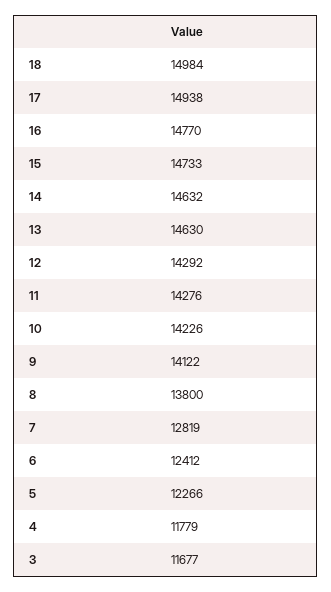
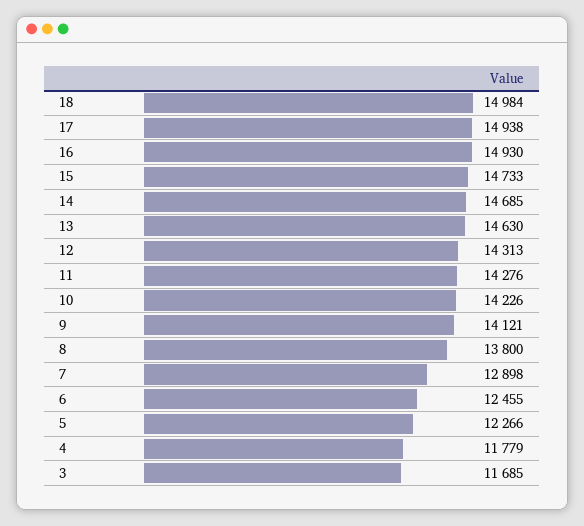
  {
    "18": 14984,
    "17": 14938,
-   "16": 14770,
+   "16": 14930,
    "15": 14733,
-   "14": 14632,
+   "14": 14685,
    "13": 14630,
-   "12": 14292,
+   "12": 14313,
    "11": 14276,
    "10": 14226,
-   "9": 14122,
+   "9": 14121,
    "8": 13800,
-   "7": 12819,
+   "7": 12898,
-   "6": 12412,
+   "6": 12455,
    "5": 12266,
    "4": 11779,
-   "3": 11677
+   "3": 11685
  }

